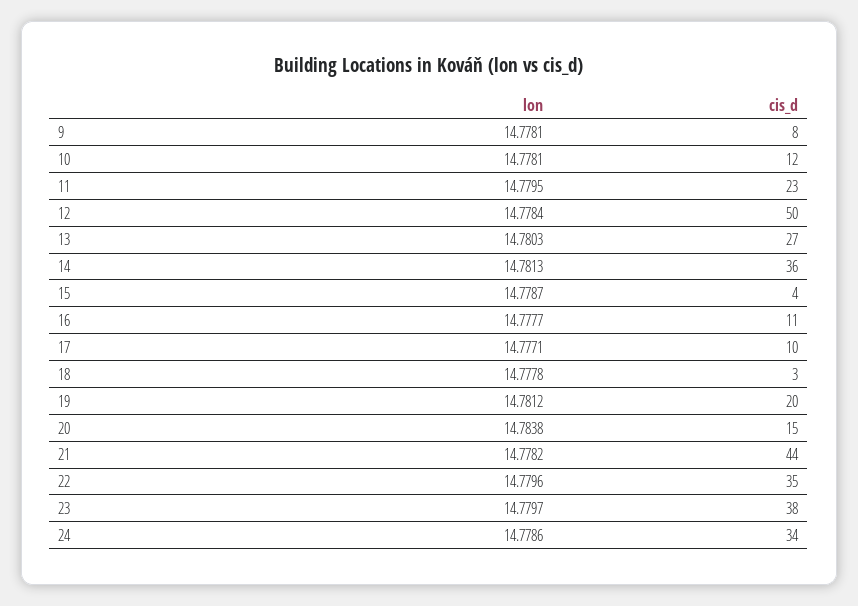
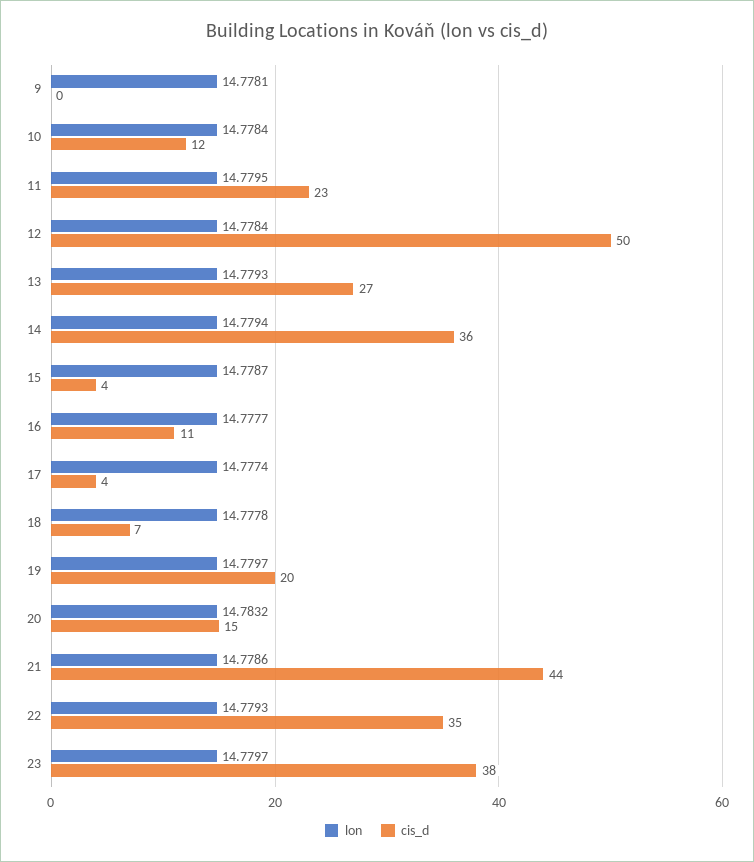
  {
    "lon": {
      "9": 14.7781,
-     "10": 14.7781,
+     "10": 14.7784,
      "11": 14.7795,
      "12": 14.7784,
-     "13": 14.7803,
+     "13": 14.7793,
-     "14": 14.7813,
+     "14": 14.7794,
      "15": 14.7787,
      "16": 14.7777,
-     "17": 14.7771,
+     "17": 14.7774,
      "18": 14.7778,
-     "19": 14.7812,
+     "19": 14.7797,
-     "20": 14.7838,
+     "20": 14.7832,
-     "21": 14.7782,
+     "21": 14.7786,
-     "22": 14.7796,
+     "22": 14.7793,
-     "23": 14.7797,
+     "23": 14.7797
-     "24": 14.7786
    },
    "cis_d": {
-     "9": 8,
+     "9": 0,
      "10": 12,
      "11": 23,
      "12": 50,
      "13": 27,
      "14": 36,
      "15": 4,
      "16": 11,
-     "17": 10,
+     "17": 4,
-     "18": 3,
+     "18": 7,
      "19": 20,
      "20": 15,
      "21": 44,
      "22": 35,
-     "23": 38,
+     "23": 38
-     "24": 34
    }
  }

